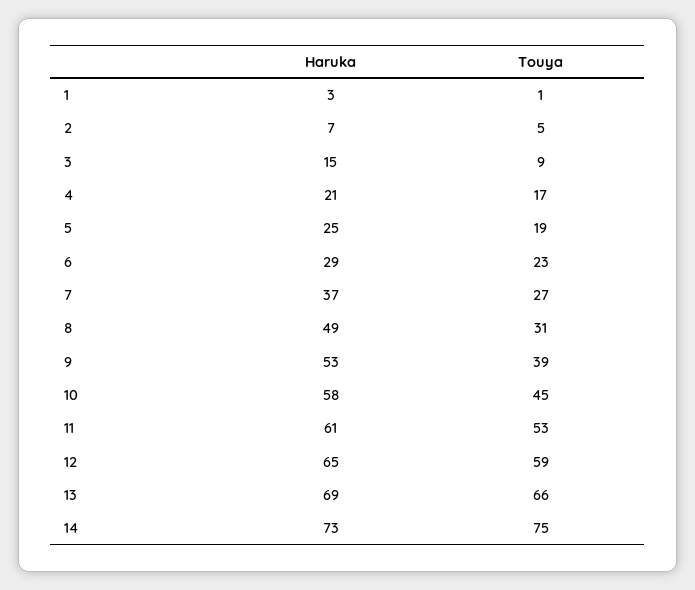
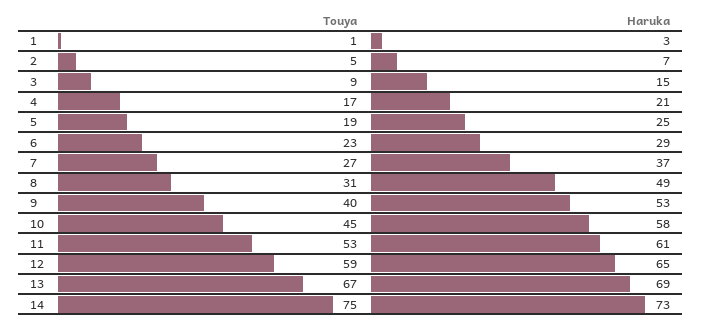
  {
    "Haruka": {
      "1": 3,
      "2": 7,
      "3": 15,
      "4": 21,
      "5": 25,
      "6": 29,
      "7": 37,
      "8": 49,
      "9": 53,
      "10": 58,
      "11": 61,
      "12": 65,
      "13": 69,
      "14": 73
    },
    "Touya": {
      "1": 1,
      "2": 5,
      "3": 9,
      "4": 17,
      "5": 19,
      "6": 23,
      "7": 27,
      "8": 31,
-     "9": 39,
+     "9": 40,
      "10": 45,
      "11": 53,
      "12": 59,
-     "13": 66,
+     "13": 67,
      "14": 75
    }
  }

